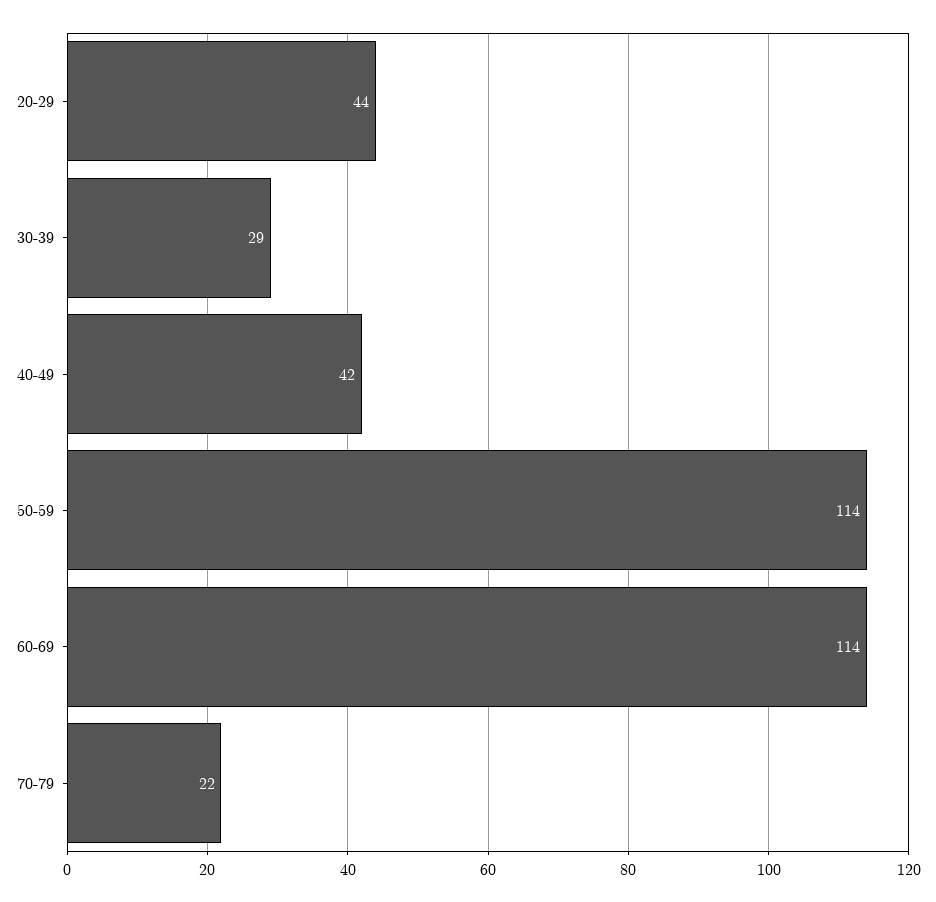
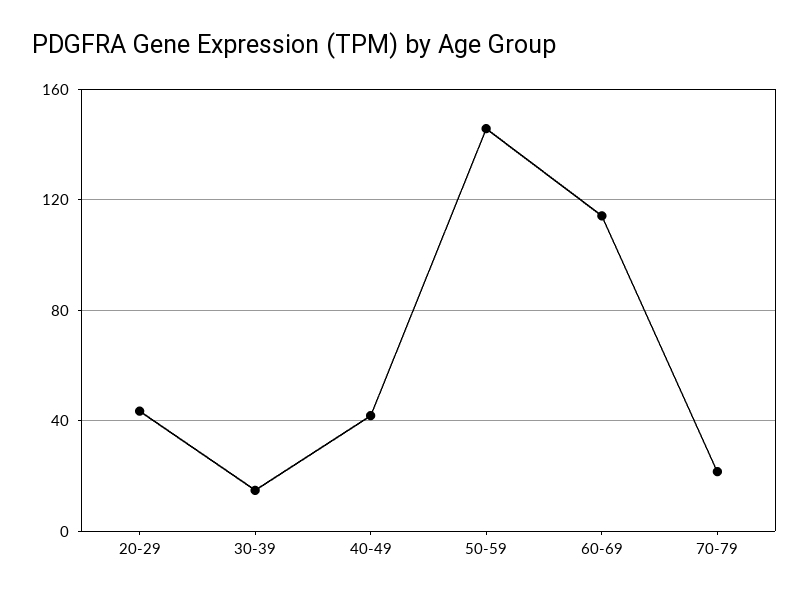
  {
    "20-29": 44,
-   "30-39": 29,
+   "30-39": 15,
    "40-49": 42,
-   "50-59": 114,
+   "50-59": 145,
    "60-69": 114,
    "70-79": 22
  }

